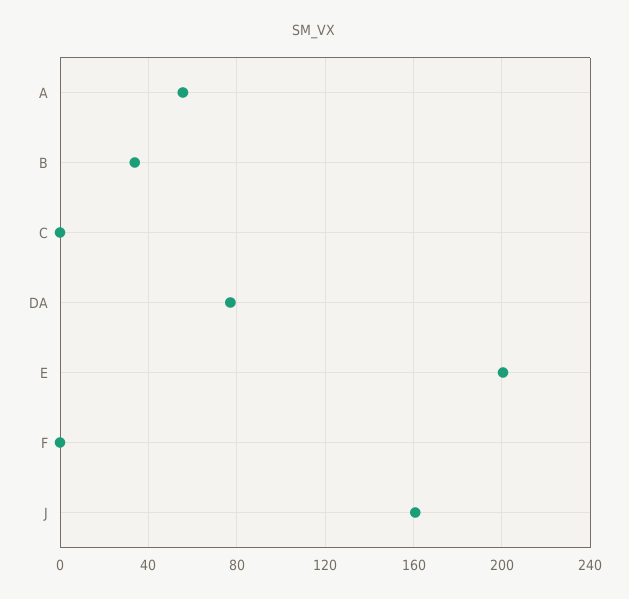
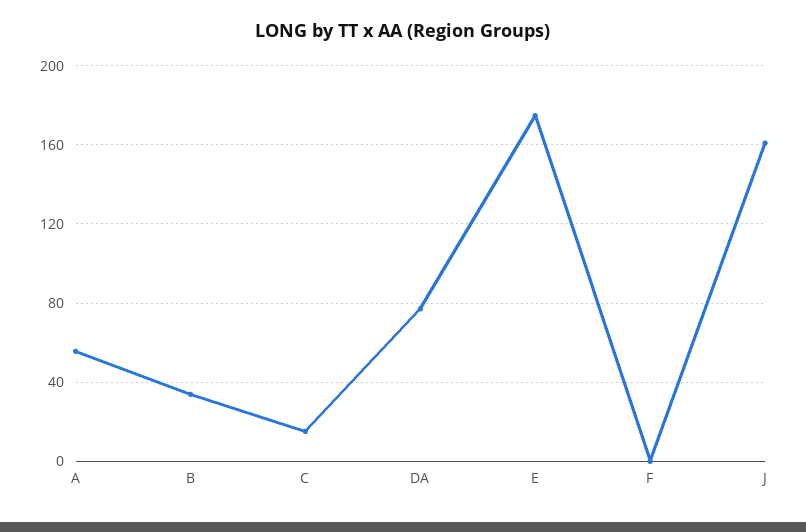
  {
    "A": 55,
    "B": 35,
-   "C": 0,
+   "C": 15,
    "DA": 75,
-   "E": 200,
+   "E": 175,
    "F": 0,
    "J": 160
  }

